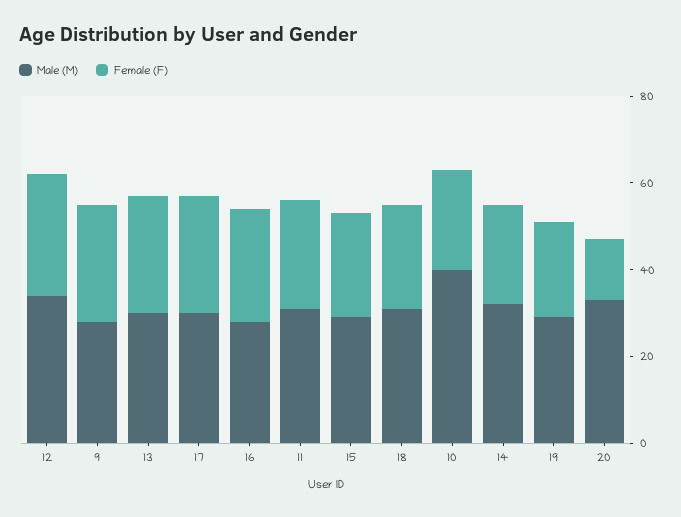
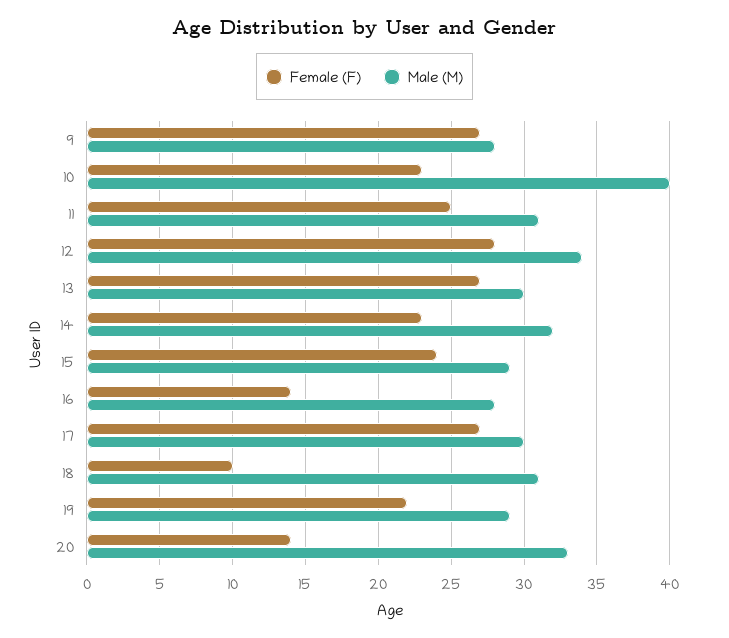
  {
    "Male (M)": {
      "12": 34,
      "9": 28,
      "13": 30,
      "17": 30,
      "16": 28,
      "11": 31,
      "15": 29,
      "18": 31,
      "10": 40,
      "14": 32,
      "19": 29,
      "20": 33
    },
    "Female (F)": {
      "12": 28,
      "9": 27,
      "13": 27,
      "17": 27,
-     "16": 25,
+     "16": 14,
      "11": 25,
      "15": 24,
-     "18": 25,
+     "18": 10,
      "10": 23,
      "14": 23,
      "19": 22,
      "20": 14
    }
  }

